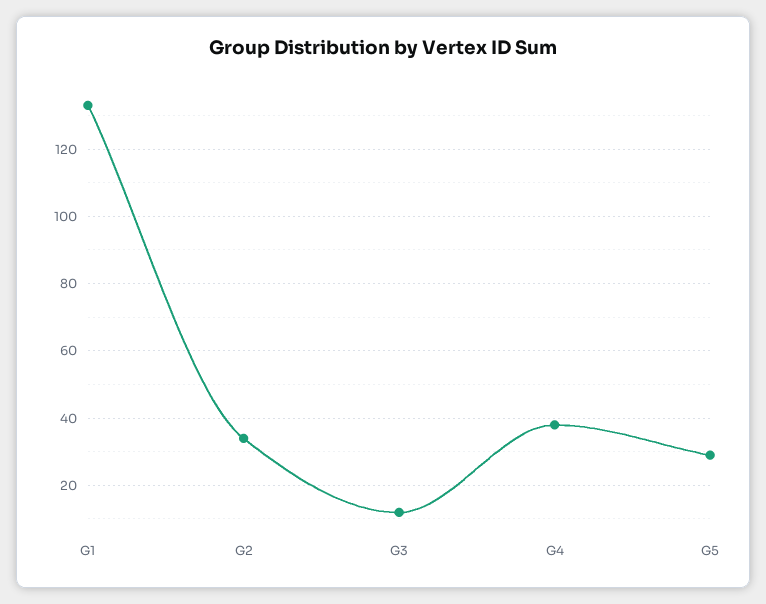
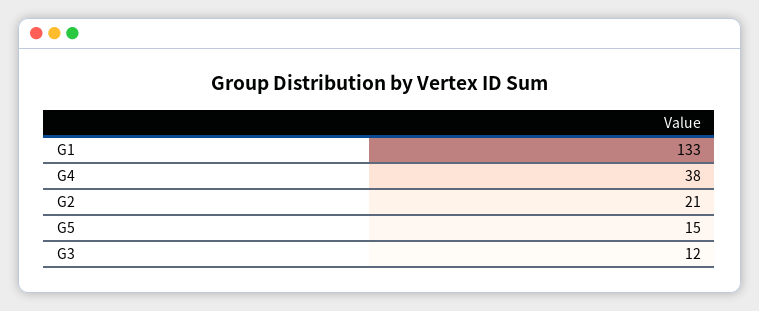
  {
    "G1": 133,
-   "G2": 35,
+   "G2": 21,
    "G3": 12,
    "G4": 38,
-   "G5": 30
+   "G5": 15
  }

